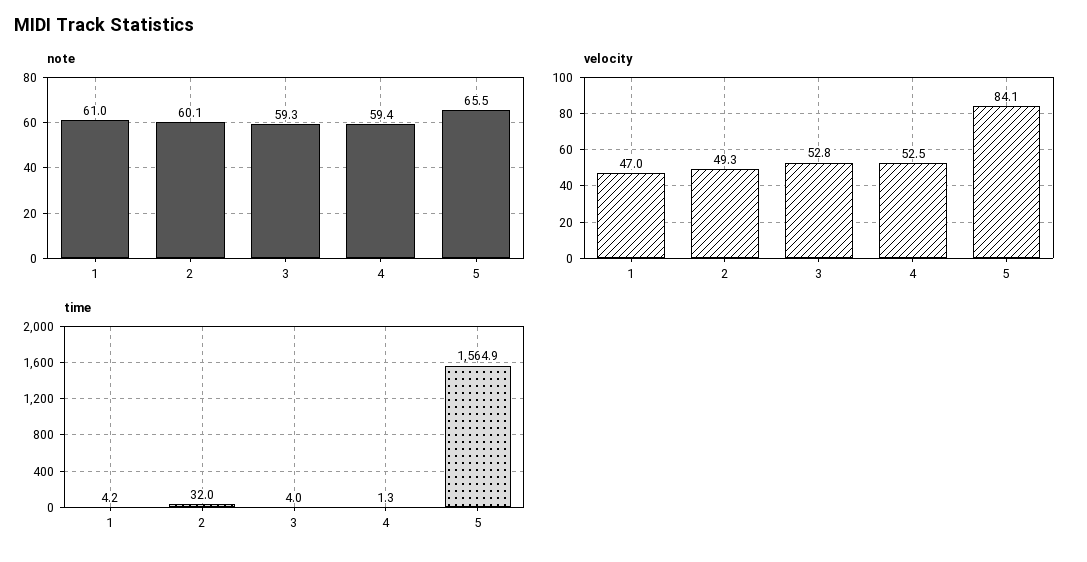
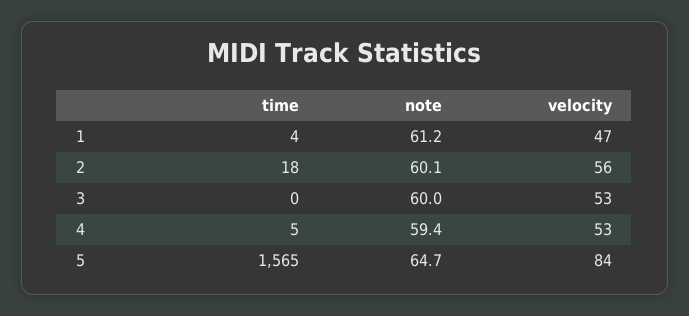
  {
    "note": {
-     "1": 61,
+     "1": 61.2,
      "2": 60.1,
-     "3": 59.3,
+     "3": 60,
      "4": 59.4,
-     "5": 65.5
+     "5": 64.7
    },
    "velocity": {
      "1": 47,
-     "2": 49.3,
+     "2": 56,
      "3": 52.8,
      "4": 52.5,
      "5": 84.1
    },
    "time": {
      "1": 4.2,
-     "2": 32,
+     "2": 18,
-     "3": 4,
+     "3": 0,
-     "4": 1.3,
+     "4": 5,
      "5": 1564.9
    }
  }

